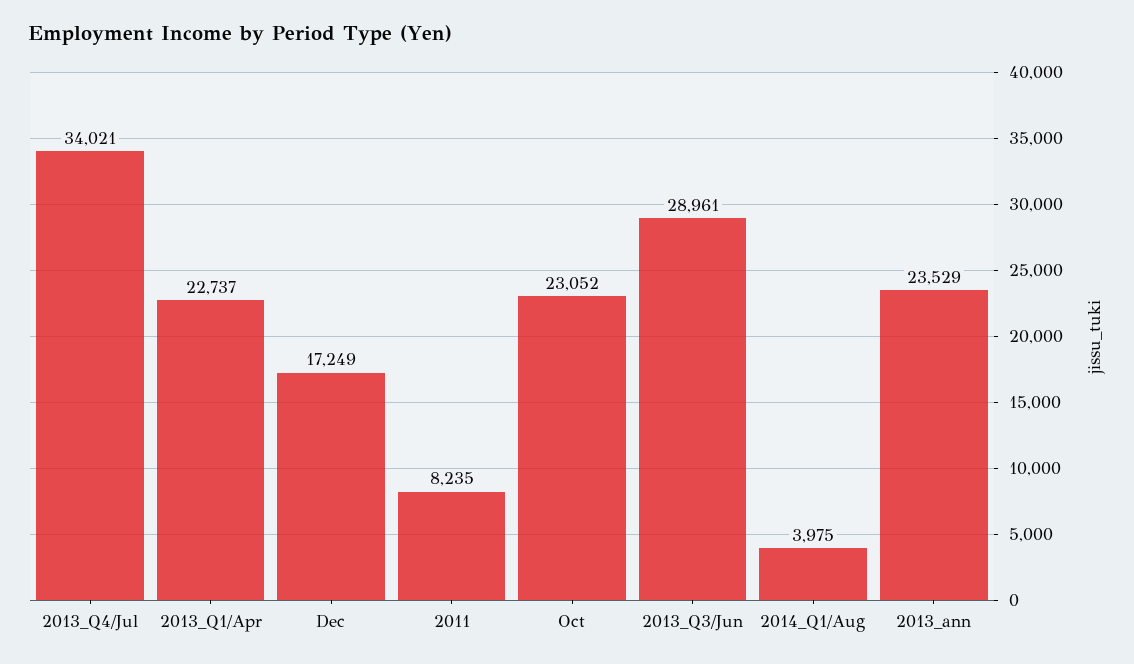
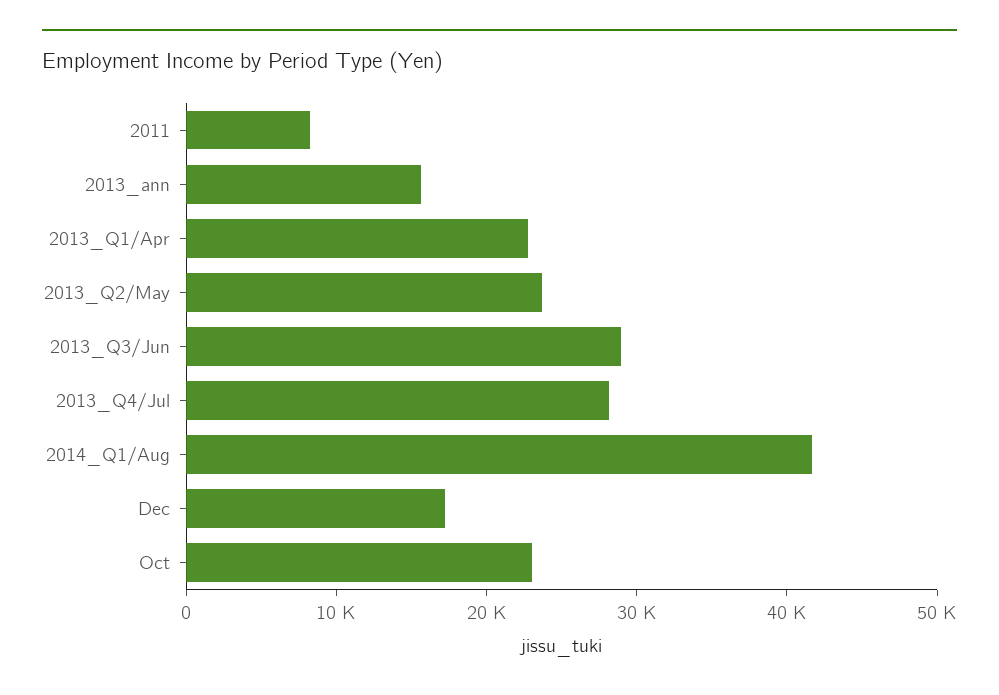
  {
-   "2013_Q4/Jul": 34021,
+   "2013_Q4/Jul": 28000,
    "2013_Q1/Apr": 22737,
    "Dec": 17249,
    "2011": 8235,
    "Oct": 23052,
    "2013_Q3/Jun": 28961,
-   "2014_Q1/Aug": 3975,
+   "2014_Q1/Aug": 42000,
-   "2013_ann": 23529
+   "2013_ann": 16000,
+   "2013_Q2/May": 24000
  }

